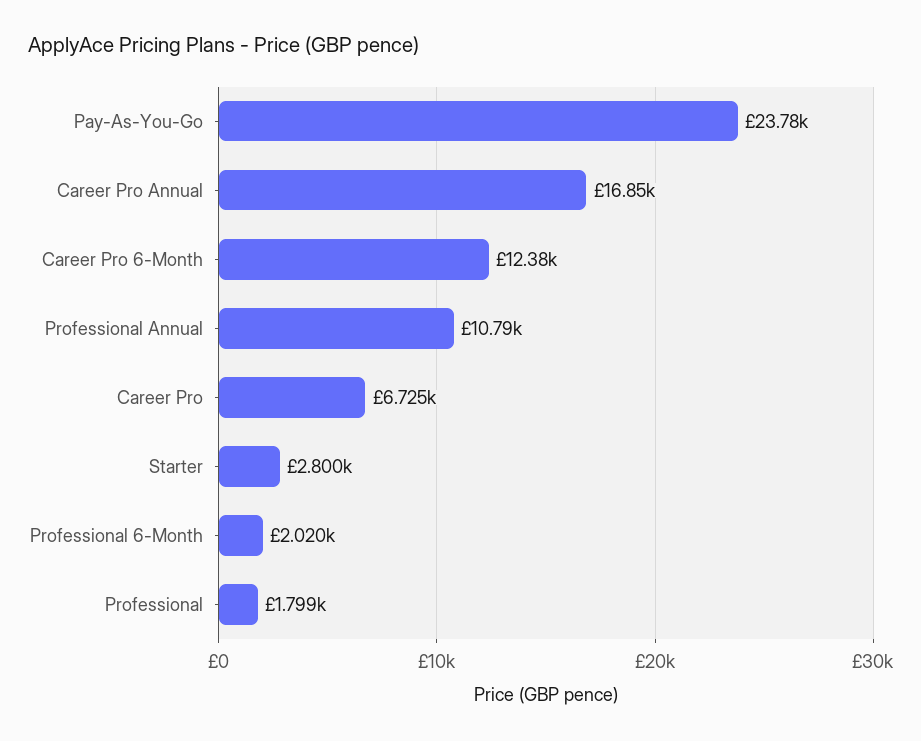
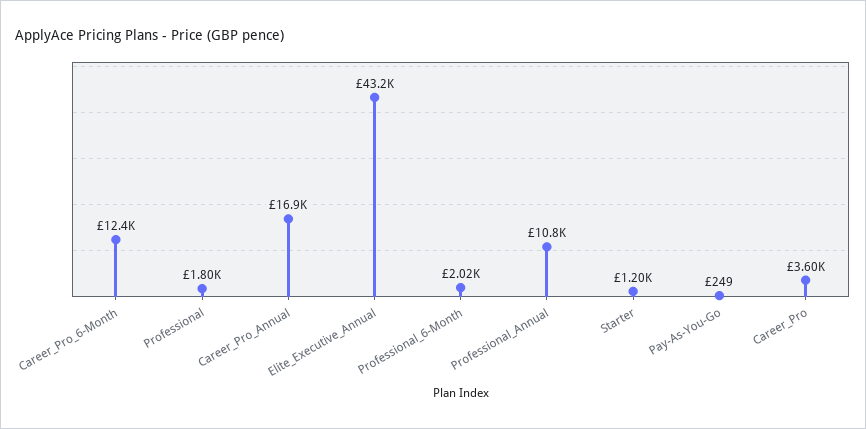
  {
-   "Pay-As-You-Go": 23780,
+   "Pay-As-You-Go": 249,
    "Career Pro Annual": 16850,
    "Career Pro 6-Month": 12380,
    "Professional Annual": 10790,
-   "Career Pro": 6725,
+   "Career Pro": 3600,
-   "Starter": 2800,
+   "Starter": 1200,
    "Professional 6-Month": 2020,
-   "Professional": 1799
+   "Professional": 1799,
+   "Elite_Executive_Annual": 43200
  }

